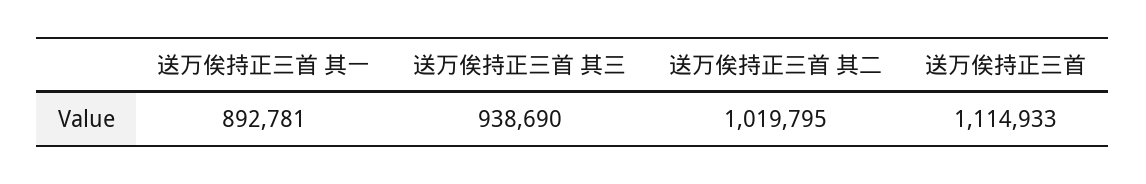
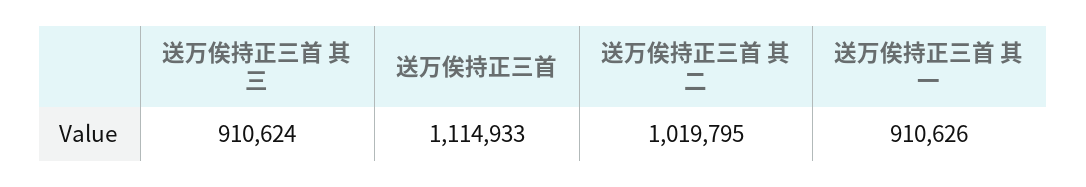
  {
-   "送万俟持正三首 其一": 892781,
+   "送万俟持正三首 其一": 910626,
-   "送万俟持正三首 其三": 938690,
+   "送万俟持正三首 其三": 910624,
    "送万俟持正三首 其二": 1019795,
    "送万俟持正三首": 1114933
  }

